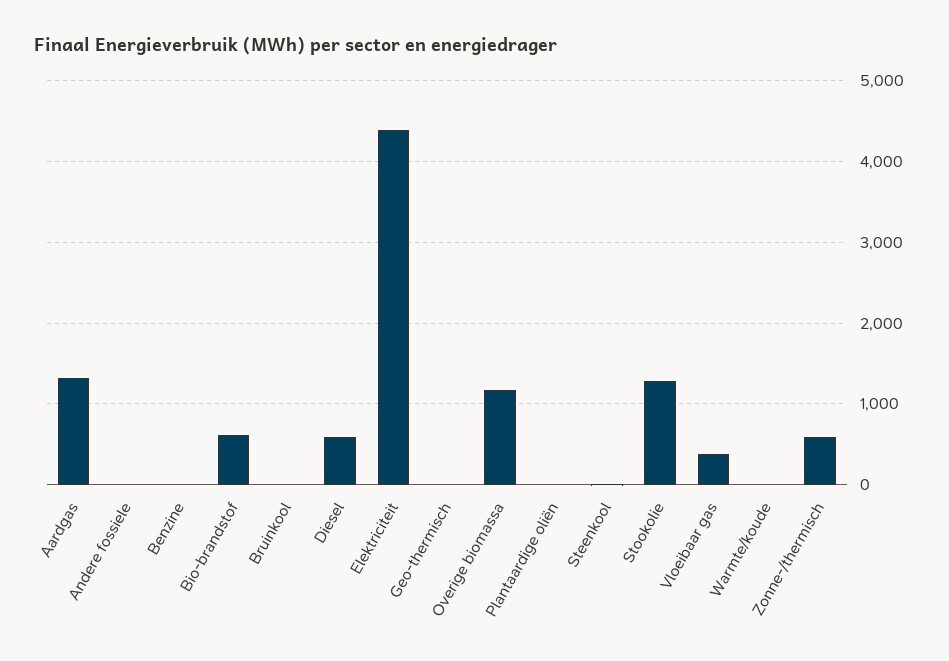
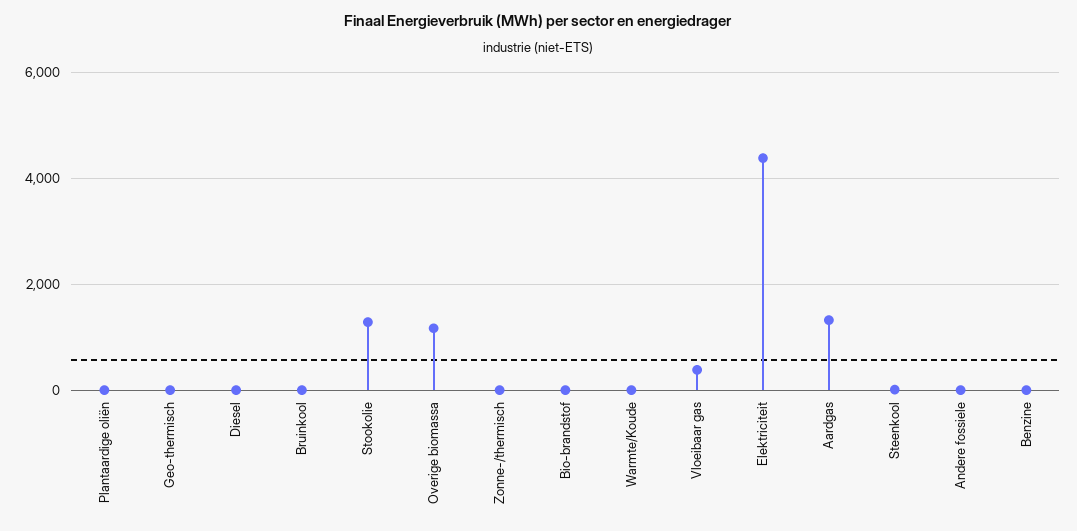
  {
    "Aardgas": 1300,
    "Andere fossiele": 0,
    "Benzine": 0,
-   "Bio-brandstof": 600,
+   "Bio-brandstof": 0,
    "Bruinkool": 0,
-   "Diesel": 600,
+   "Diesel": 0,
    "Elektriciteit": 4400,
    "Geo-thermisch": 0,
    "Overige biomassa": 1200,
    "Plantaardige oliën": 0,
    "Steenkool": 0,
    "Stookolie": 1300,
    "Vloeibaar gas": 400,
    "Warmte/koude": 0,
-   "Zonne-/thermisch": 600
+   "Zonne-/thermisch": 0
  }

